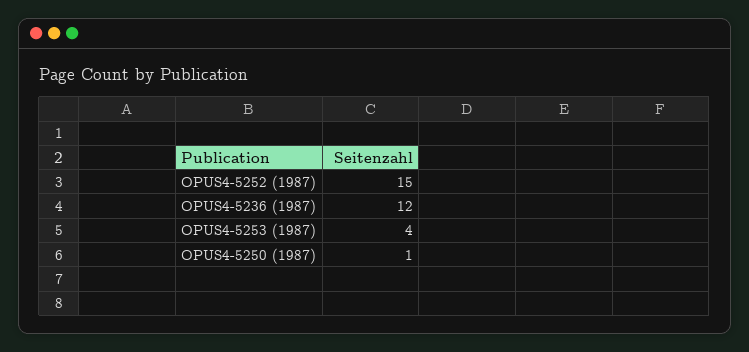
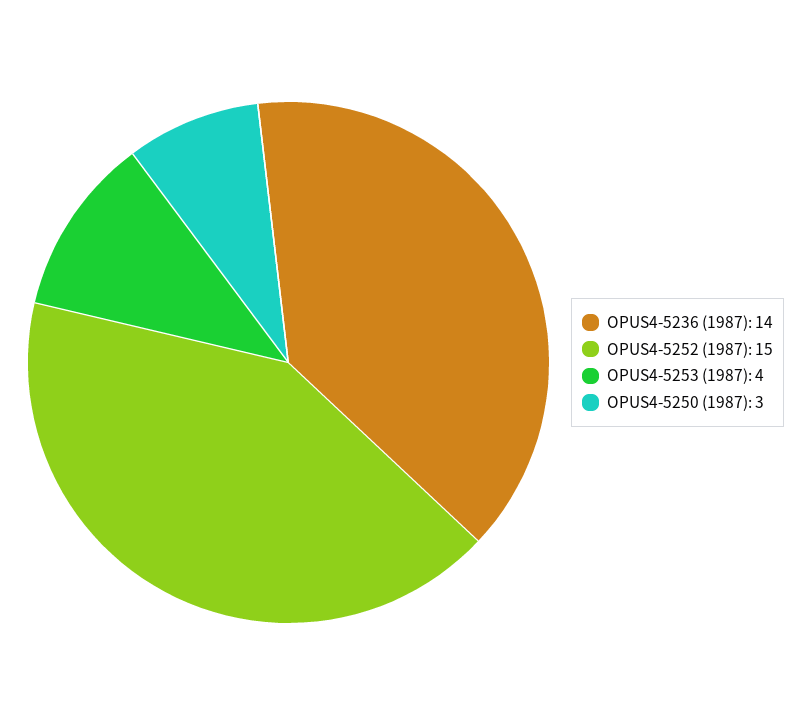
  {
    "OPUS4-5252 (1987)": 15,
-   "OPUS4-5236 (1987)": 12,
+   "OPUS4-5236 (1987)": 14,
    "OPUS4-5253 (1987)": 4,
-   "OPUS4-5250 (1987)": 1
+   "OPUS4-5250 (1987)": 3
  }

